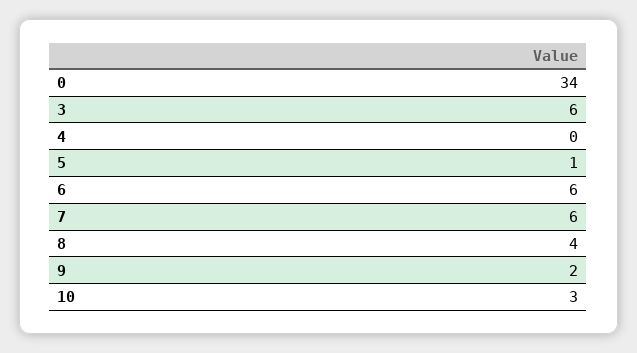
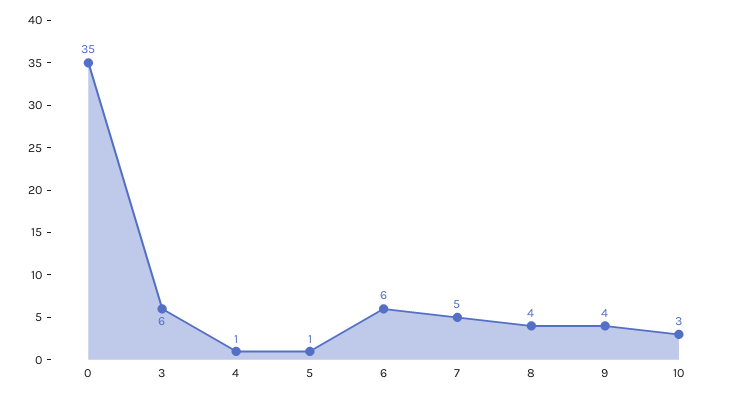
  {
-   "0": 34,
+   "0": 35,
    "3": 6,
-   "4": 0,
+   "4": 1,
    "5": 1,
    "6": 6,
-   "7": 6,
+   "7": 5,
    "8": 4,
-   "9": 2,
+   "9": 4,
    "10": 3
  }

